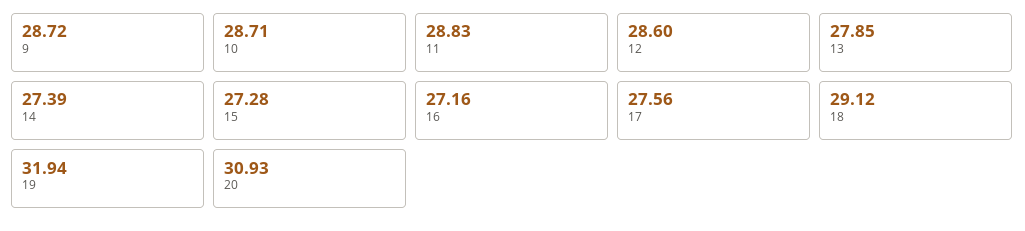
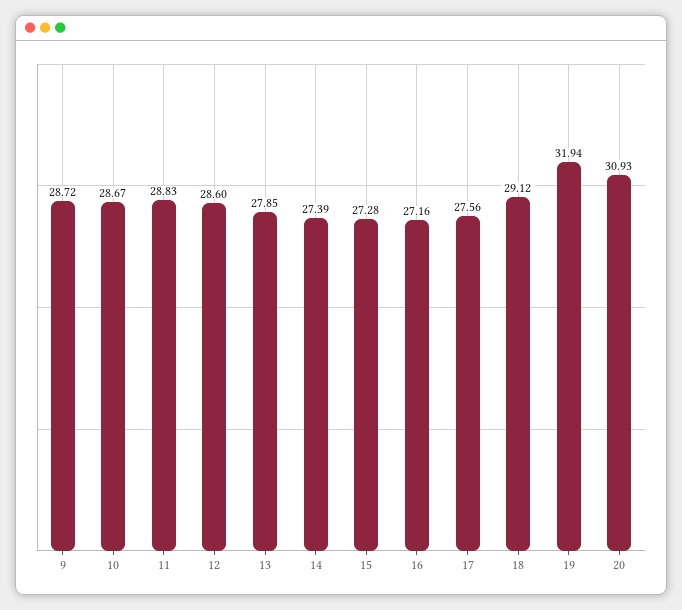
  {
    "9": 28.72,
-   "10": 28.71,
+   "10": 28.67,
    "11": 28.83,
    "12": 28.6,
    "13": 27.85,
    "14": 27.39,
    "15": 27.28,
    "16": 27.16,
    "17": 27.56,
    "18": 29.12,
    "19": 31.94,
    "20": 30.93
  }

